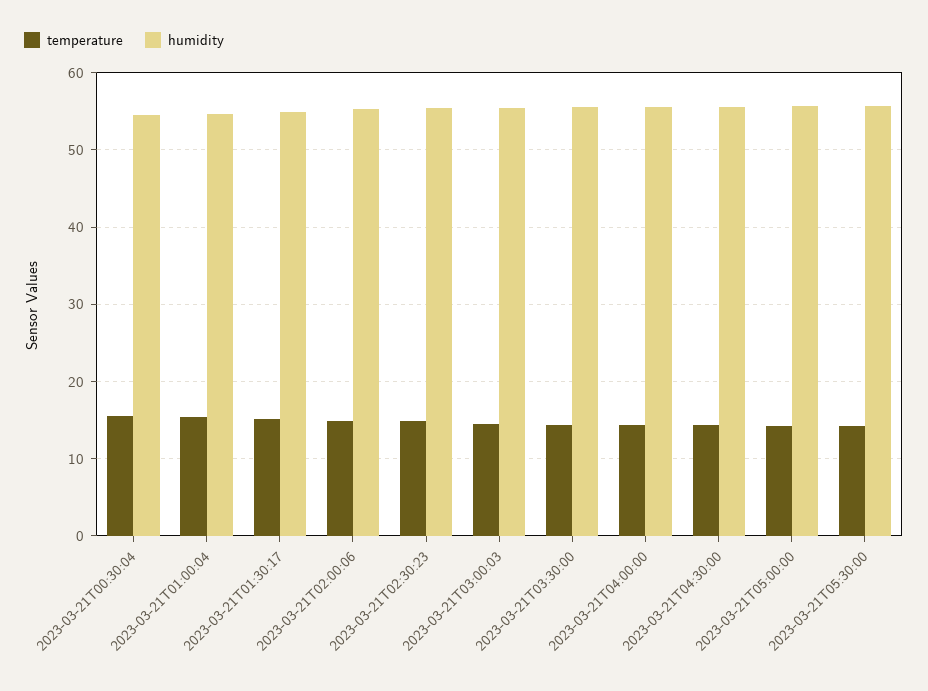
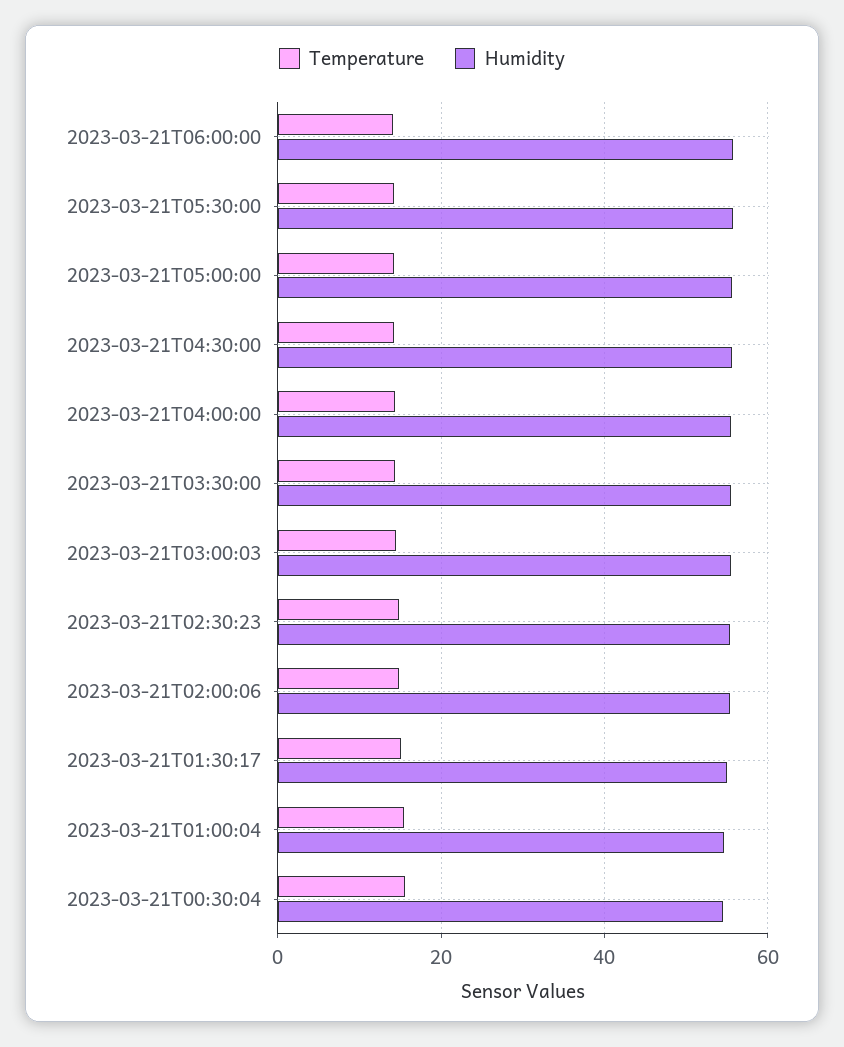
  {
    "temperature": {
      "2023-03-21T00:30:04": 16,
      "2023-03-21T01:00:04": 15,
      "2023-03-21T01:30:17": 15,
      "2023-03-21T02:00:06": 15,
      "2023-03-21T02:30:23": 15,
      "2023-03-21T03:00:03": 14,
      "2023-03-21T03:30:00": 14,
      "2023-03-21T04:00:00": 14,
      "2023-03-21T04:30:00": 14,
      "2023-03-21T05:00:00": 14,
-     "2023-03-21T05:30:00": 14
+     "2023-03-21T05:30:00": 14,
+     "2023-03-21T06:00:00": 14
    },
    "humidity": {
      "2023-03-21T00:30:04": 55,
      "2023-03-21T01:00:04": 55,
      "2023-03-21T01:30:17": 55,
      "2023-03-21T02:00:06": 55,
      "2023-03-21T02:30:23": 55,
      "2023-03-21T03:00:03": 55,
      "2023-03-21T03:30:00": 56,
      "2023-03-21T04:00:00": 56,
      "2023-03-21T04:30:00": 56,
      "2023-03-21T05:00:00": 56,
-     "2023-03-21T05:30:00": 56
+     "2023-03-21T05:30:00": 56,
+     "2023-03-21T06:00:00": 56
    }
  }

